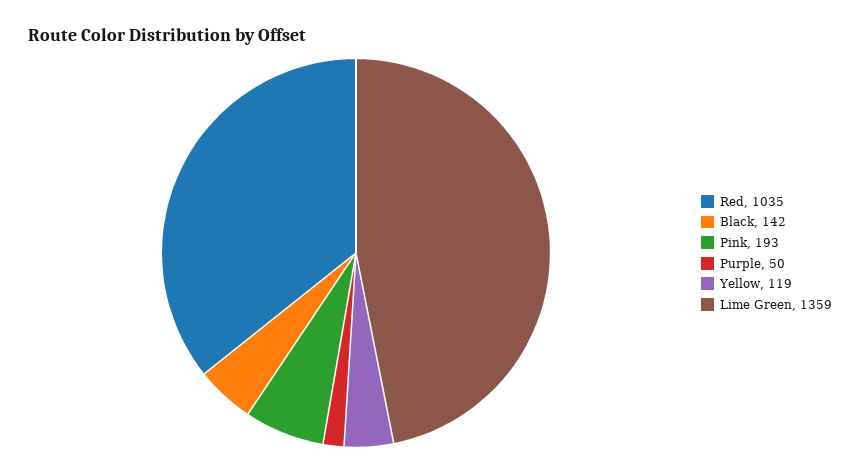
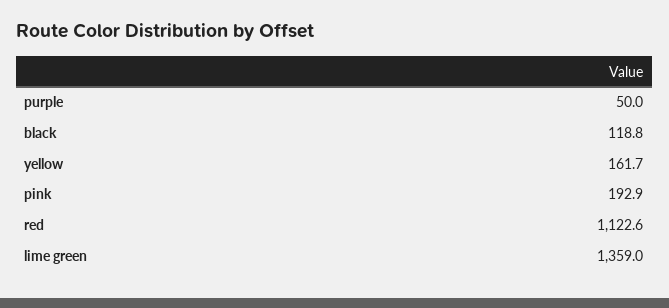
  {
-   "Red": 1035,
+   "Red": 1122.6,
-   "Black": 142,
+   "Black": 118.8,
    "Pink": 192.9,
    "Purple": 50,
-   "Yellow": 119,
+   "Yellow": 161.7,
    "Lime Green": 1359
  }

